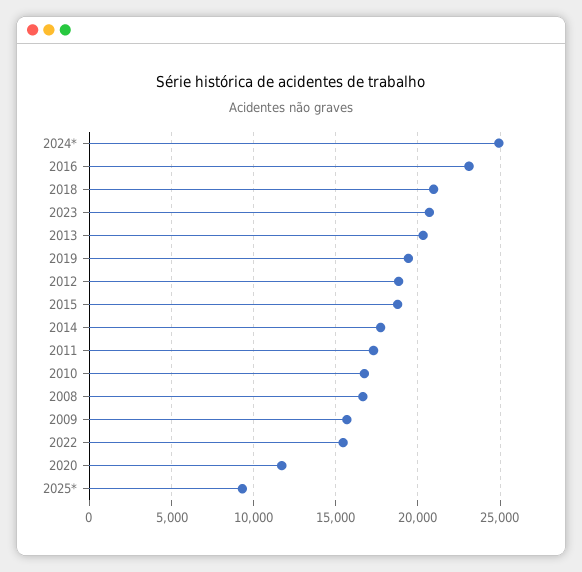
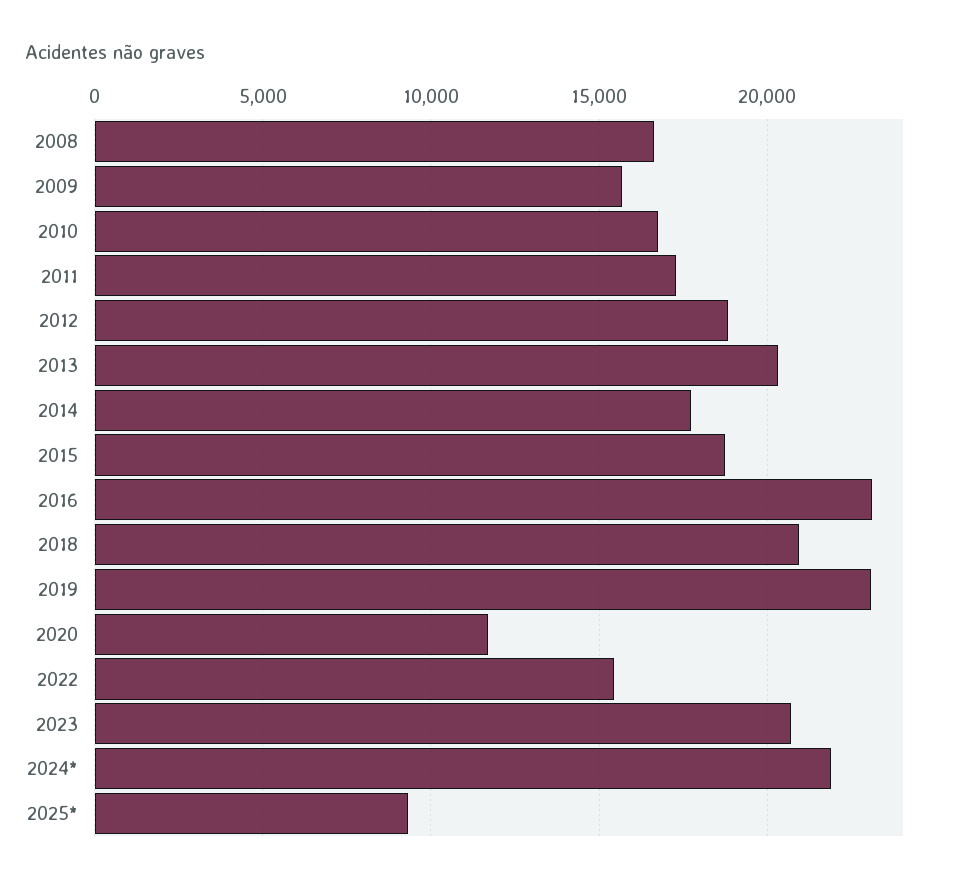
  {
-   "2024*": 25000,
+   "2024*": 22000,
    "2016": 23000,
    "2018": 21000,
    "2023": 20500,
    "2013": 20500,
-   "2019": 19500,
+   "2019": 23000,
    "2012": 19000,
    "2015": 19000,
    "2014": 17500,
    "2011": 17500,
    "2010": 16500,
    "2008": 16500,
    "2009": 15500,
    "2022": 15500,
    "2020": 11500,
    "2025*": 9500
  }

